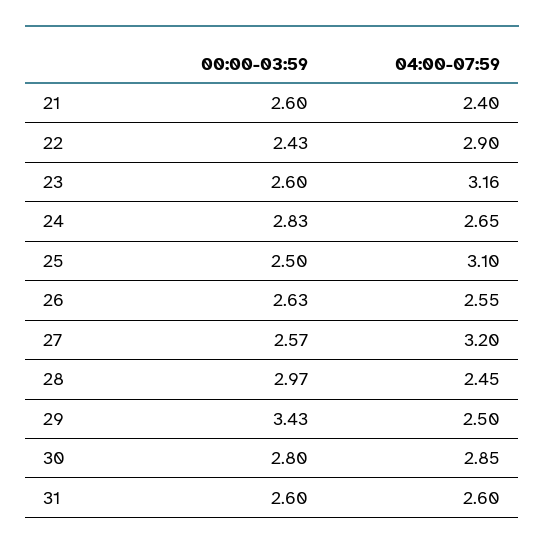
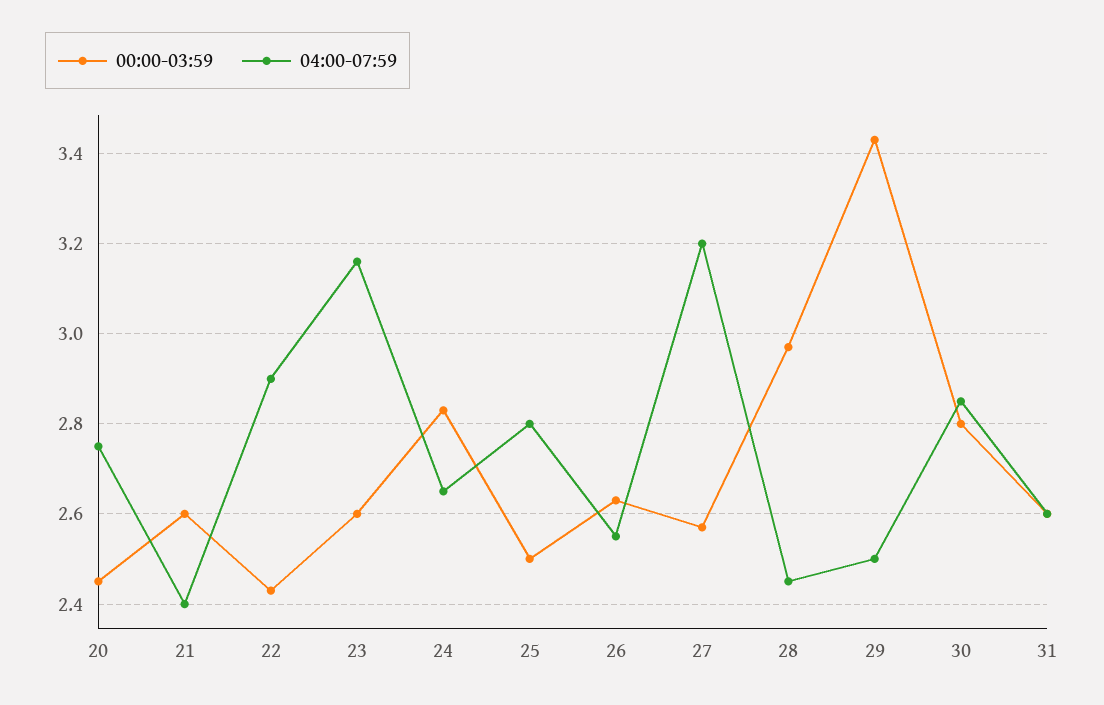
  {
    "00:00-03:59": {
      "21": 2.6,
      "22": 2.43,
      "23": 2.6,
      "24": 2.83,
      "25": 2.5,
      "26": 2.63,
      "27": 2.57,
      "28": 2.97,
      "29": 3.43,
      "30": 2.8,
-     "31": 2.6
+     "31": 2.6,
+     "20": 2.45
    },
    "04:00-07:59": {
      "21": 2.4,
      "22": 2.9,
      "23": 3.16,
      "24": 2.65,
-     "25": 3.1,
+     "25": 2.8,
      "26": 2.55,
      "27": 3.2,
      "28": 2.45,
      "29": 2.5,
      "30": 2.85,
-     "31": 2.6
+     "31": 2.6,
+     "20": 2.75
    }
  }

